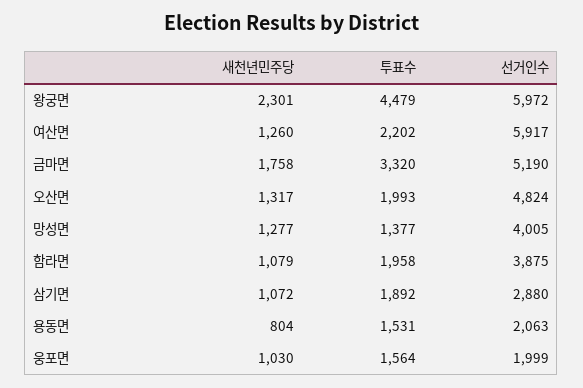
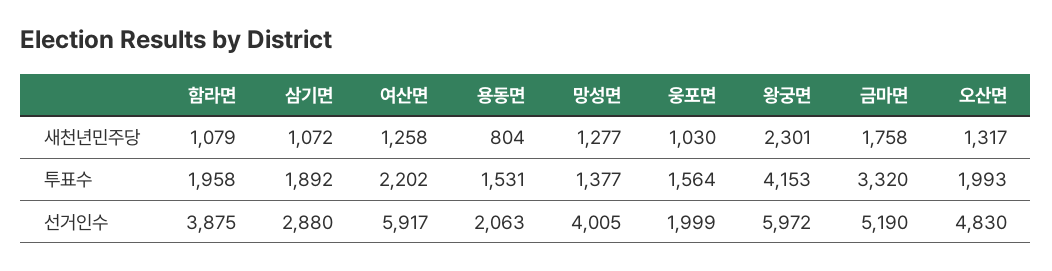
  {
    "새천년민주당": {
      "왕궁면": 2301,
-     "여산면": 1260,
+     "여산면": 1258,
      "금마면": 1758,
      "오산면": 1317,
      "망성면": 1277,
      "함라면": 1079,
      "삼기면": 1072,
      "용동면": 804,
      "웅포면": 1030
    },
    "투표수": {
-     "왕궁면": 4479,
+     "왕궁면": 4153,
      "여산면": 2202,
      "금마면": 3320,
      "오산면": 1993,
      "망성면": 1377,
      "함라면": 1958,
      "삼기면": 1892,
      "용동면": 1531,
      "웅포면": 1564
    },
    "선거인수": {
      "왕궁면": 5972,
      "여산면": 5917,
      "금마면": 5190,
-     "오산면": 4824,
+     "오산면": 4830,
      "망성면": 4005,
      "함라면": 3875,
      "삼기면": 2880,
      "용동면": 2063,
      "웅포면": 1999
    }
  }

